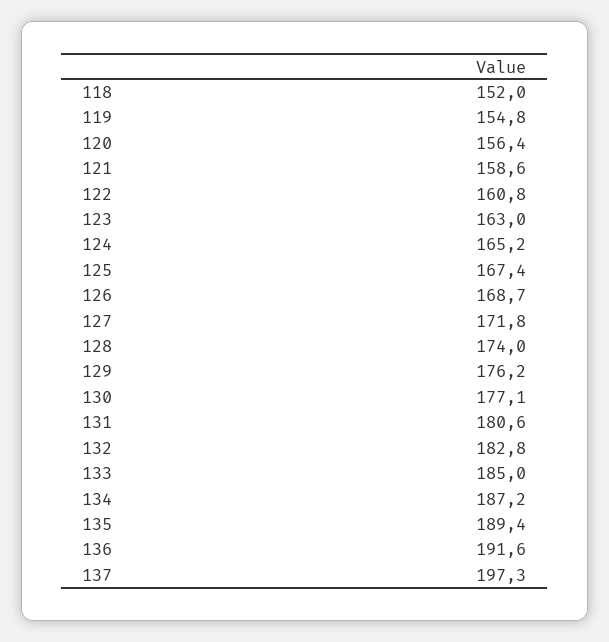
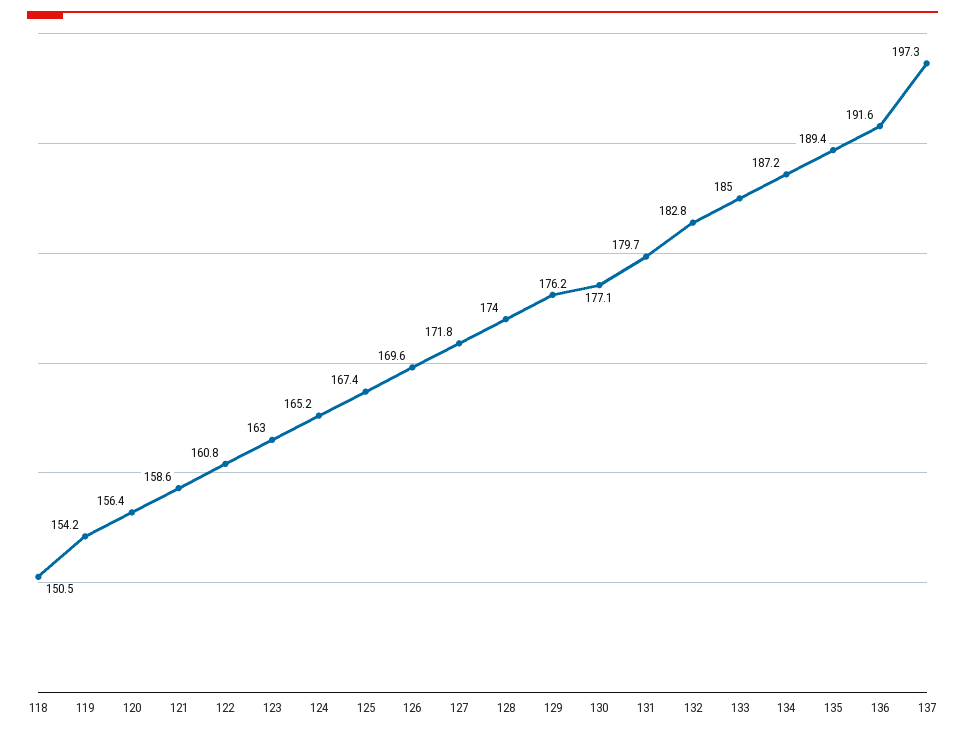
  {
-   "118": 152,
+   "118": 150.5,
-   "119": 154.8,
+   "119": 154.2,
    "120": 156.4,
    "121": 158.6,
    "122": 160.8,
    "123": 163,
    "124": 165.2,
    "125": 167.4,
-   "126": 168.7,
+   "126": 169.6,
    "127": 171.8,
    "128": 174,
    "129": 176.2,
    "130": 177.1,
-   "131": 180.6,
+   "131": 179.7,
    "132": 182.8,
    "133": 185,
    "134": 187.2,
    "135": 189.4,
    "136": 191.6,
    "137": 197.3
  }

